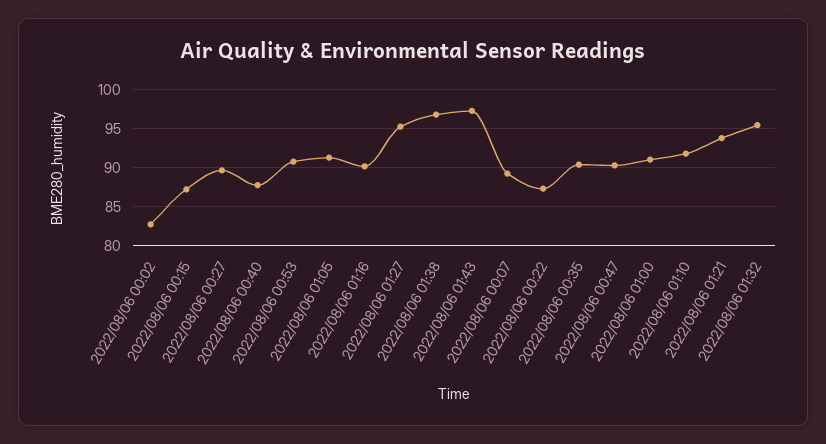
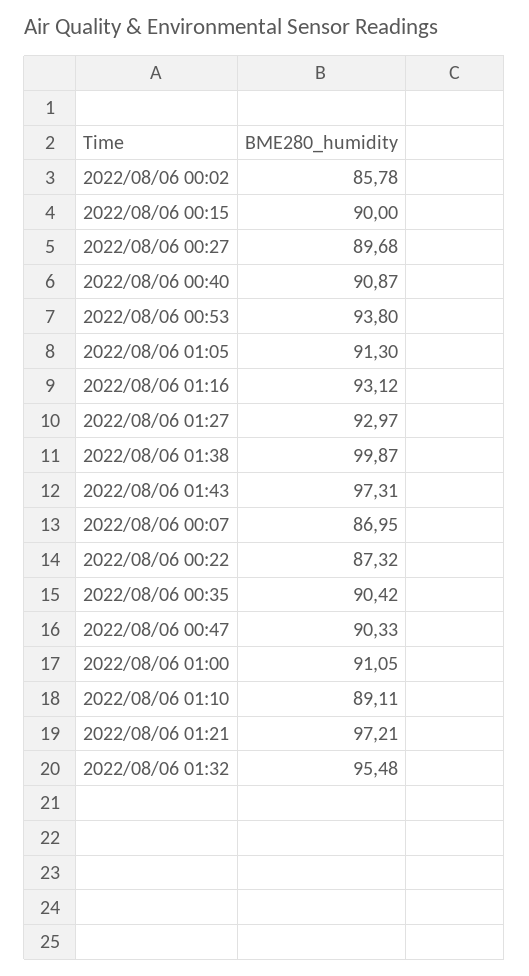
  {
-   "2022/08/06 00:02": 83,
+   "2022/08/06 00:02": 85.78,
-   "2022/08/06 00:15": 87,
+   "2022/08/06 00:15": 90,
    "2022/08/06 00:27": 89.68,
-   "2022/08/06 00:40": 88,
+   "2022/08/06 00:40": 90.87,
-   "2022/08/06 00:53": 91,
+   "2022/08/06 00:53": 93.8,
    "2022/08/06 01:05": 91.3,
-   "2022/08/06 01:16": 90,
+   "2022/08/06 01:16": 93.12,
-   "2022/08/06 01:27": 95,
+   "2022/08/06 01:27": 92.97,
-   "2022/08/06 01:38": 97,
+   "2022/08/06 01:38": 99.87,
    "2022/08/06 01:43": 97.31,
-   "2022/08/06 00:07": 89,
+   "2022/08/06 00:07": 86.95,
    "2022/08/06 00:22": 87.32,
    "2022/08/06 00:35": 90.42,
    "2022/08/06 00:47": 90.33,
    "2022/08/06 01:00": 91.05,
-   "2022/08/06 01:10": 92,
+   "2022/08/06 01:10": 89.11,
-   "2022/08/06 01:21": 94,
+   "2022/08/06 01:21": 97.21,
    "2022/08/06 01:32": 95.48
  }

